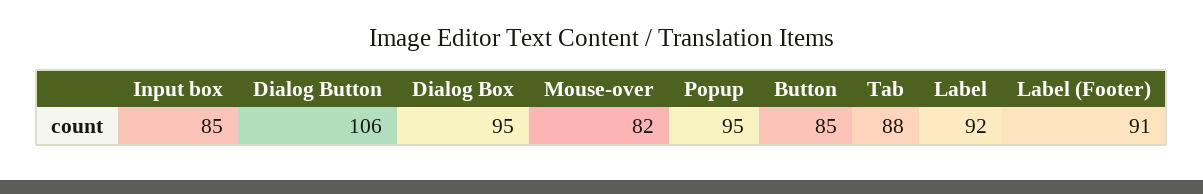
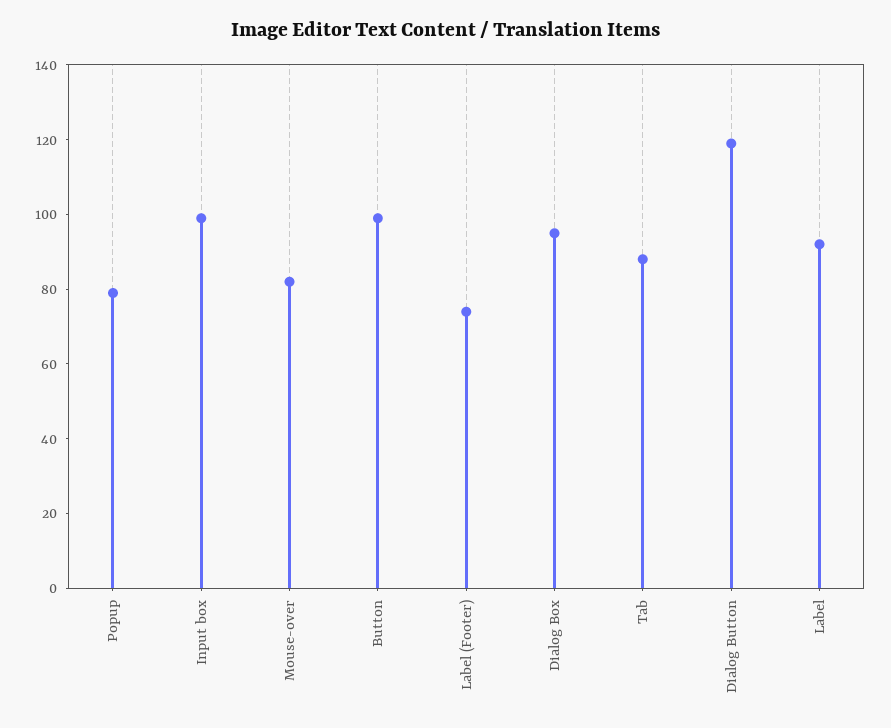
  {
-   "Input box": 85,
+   "Input box": 100,
-   "Dialog Button": 106,
+   "Dialog Button": 120,
    "Dialog Box": 95,
    "Mouse-over": 82,
-   "Popup": 95,
+   "Popup": 80,
-   "Button": 85,
+   "Button": 100,
    "Tab": 88,
    "Label": 92,
-   "Label (Footer)": 91
+   "Label (Footer)": 75
  }

